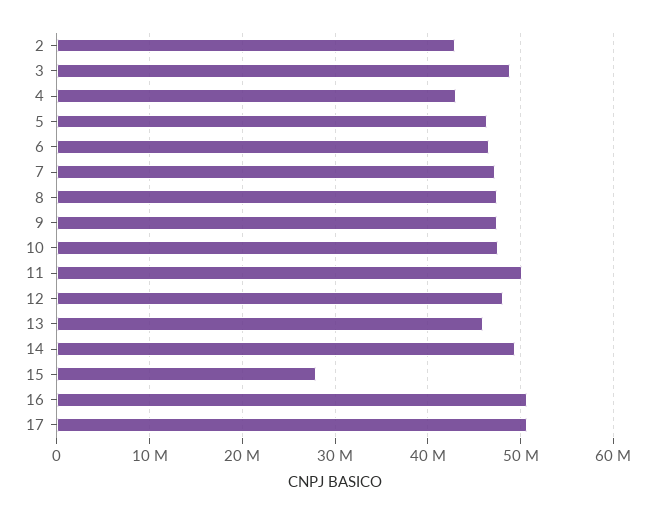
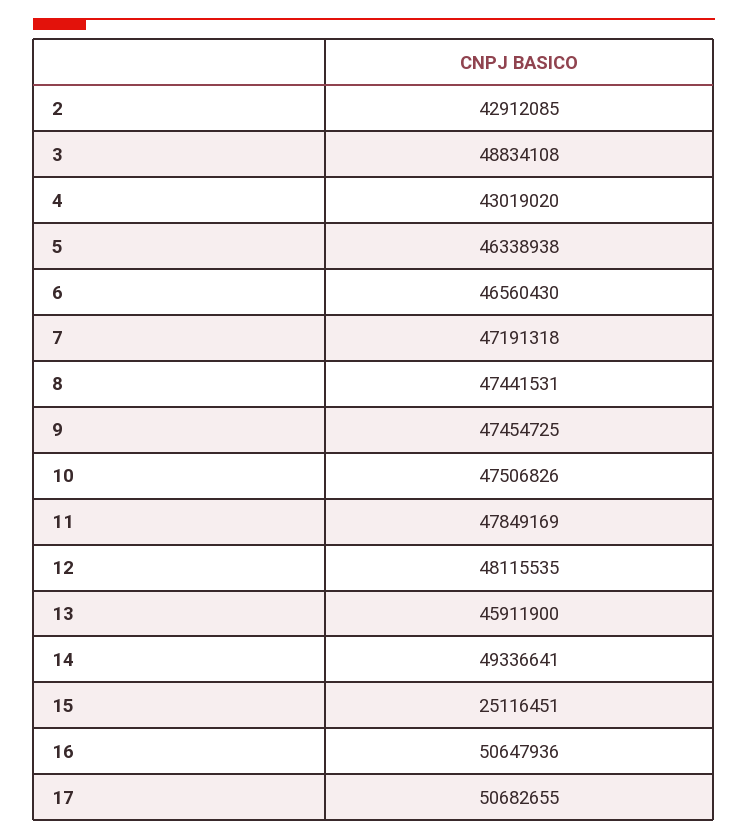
  {
    "2": 42912085,
    "3": 48834108,
    "4": 43019020,
    "5": 46338938,
    "6": 46560430,
    "7": 47191318,
    "8": 47441531,
    "9": 47454725,
    "10": 47506826,
-   "11": 50000000,
+   "11": 47849169,
    "12": 48115535,
    "13": 45911900,
    "14": 49336641,
-   "15": 28000000,
+   "15": 25116451,
    "16": 50647936,
    "17": 50682655
  }

